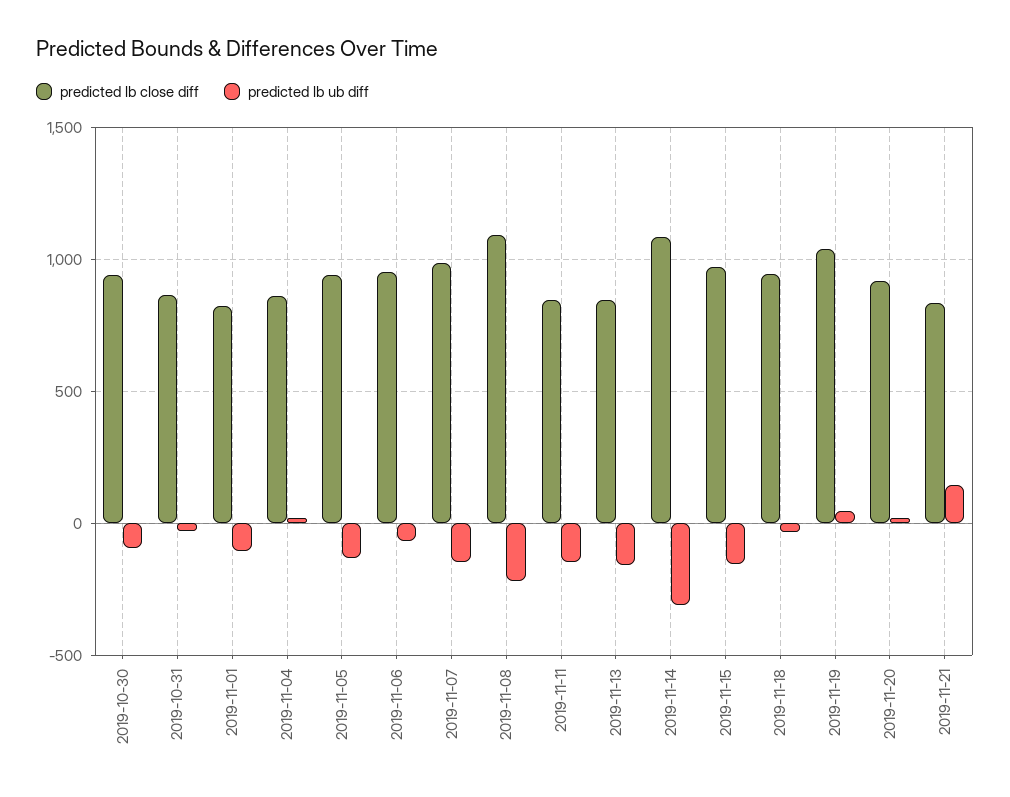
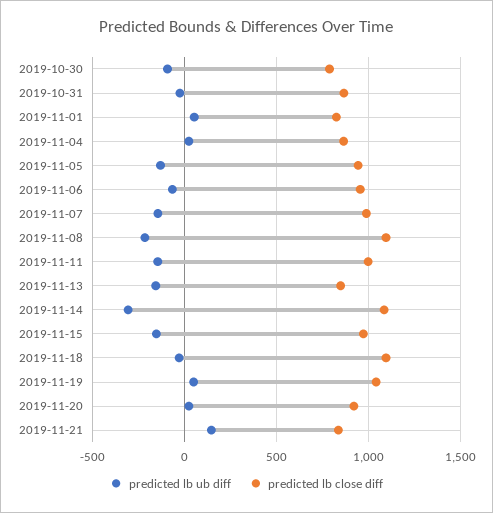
  {
    "predicted lb close diff": {
-     "2019-10-30": 950,
+     "2019-10-30": 800,
      "2019-10-31": 850,
      "2019-11-01": 800,
      "2019-11-04": 850,
      "2019-11-05": 950,
      "2019-11-06": 950,
      "2019-11-07": 1000,
      "2019-11-08": 1100,
-     "2019-11-11": 850,
+     "2019-11-11": 1000,
      "2019-11-13": 850,
      "2019-11-14": 1100,
      "2019-11-15": 950,
-     "2019-11-18": 950,
+     "2019-11-18": 1100,
      "2019-11-19": 1050,
      "2019-11-20": 900,
      "2019-11-21": 850
    },
    "predicted lb ub diff": {
      "2019-10-30": -100,
      "2019-10-31": -50,
-     "2019-11-01": -100,
+     "2019-11-01": 50,
      "2019-11-04": 0,
      "2019-11-05": -150,
      "2019-11-06": -50,
      "2019-11-07": -150,
      "2019-11-08": -200,
      "2019-11-11": -150,
      "2019-11-13": -150,
      "2019-11-14": -300,
      "2019-11-15": -150,
      "2019-11-18": -50,
      "2019-11-19": 50,
      "2019-11-20": 0,
      "2019-11-21": 150
    }
  }

